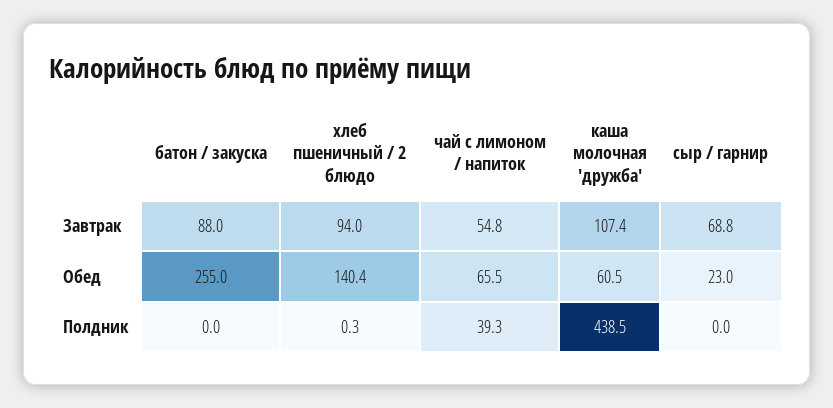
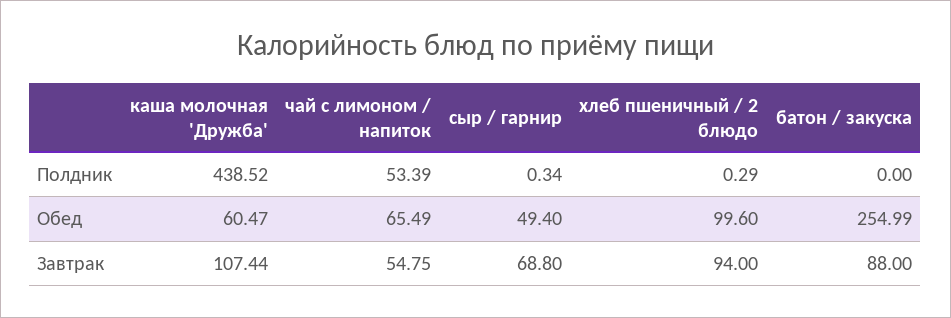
  {
    "батон / закуска": {
      "Завтрак": 88,
      "Обед": 254.99,
      "Полдник": 0
    },
    "хлеб пшеничный / 2 блюдо": {
      "Завтрак": 94,
-     "Обед": 140.4,
+     "Обед": 99.6,
      "Полдник": 0.29
    },
    "чай с лимоном / напиток": {
      "Завтрак": 54.75,
      "Обед": 65.49,
-     "Полдник": 39.3
+     "Полдник": 53.39
    },
    "каша молочная 'дружба'": {
      "Завтрак": 107.44,
      "Обед": 60.47,
      "Полдник": 438.52
    },
    "сыр / гарнир": {
      "Завтрак": 68.8,
-     "Обед": 23,
+     "Обед": 49.4,
-     "Полдник": 0
+     "Полдник": 0.34
    }
  }

